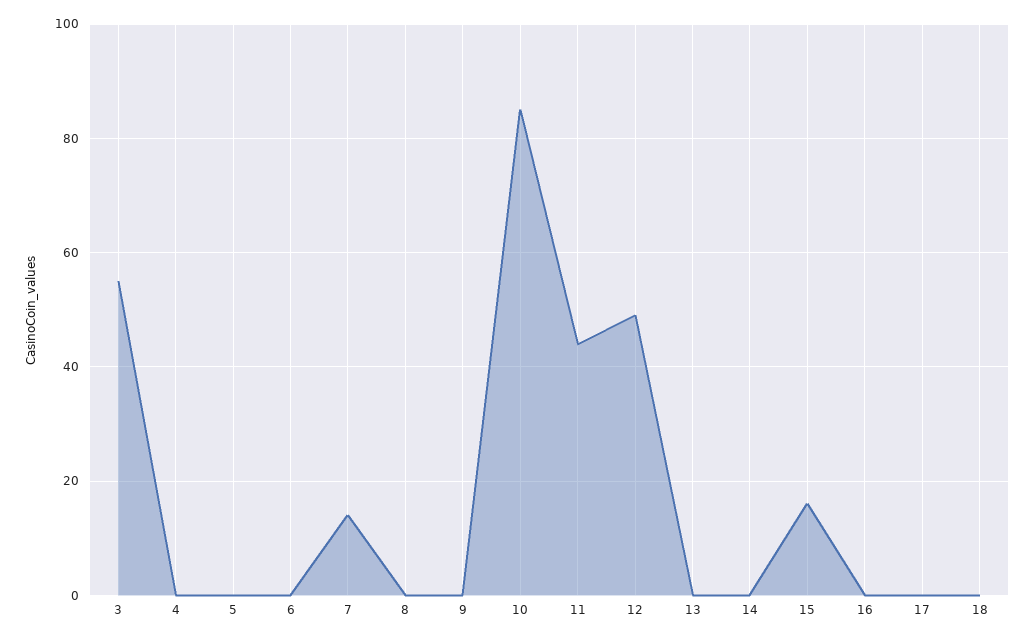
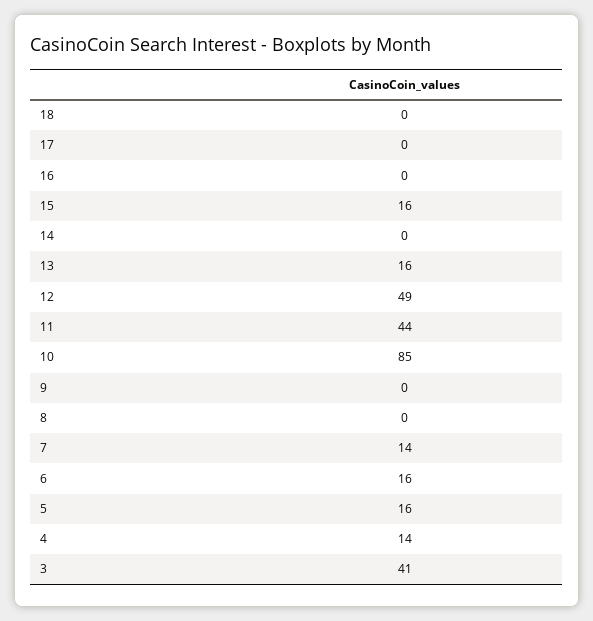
  {
-   "3": 55,
+   "3": 41,
-   "4": 0,
+   "4": 14,
-   "5": 0,
+   "5": 16,
-   "6": 0,
+   "6": 16,
    "7": 14,
    "8": 0,
    "9": 0,
    "10": 85,
    "11": 44,
    "12": 49,
-   "13": 0,
+   "13": 16,
    "14": 0,
    "15": 16,
    "16": 0,
    "17": 0,
    "18": 0
  }

